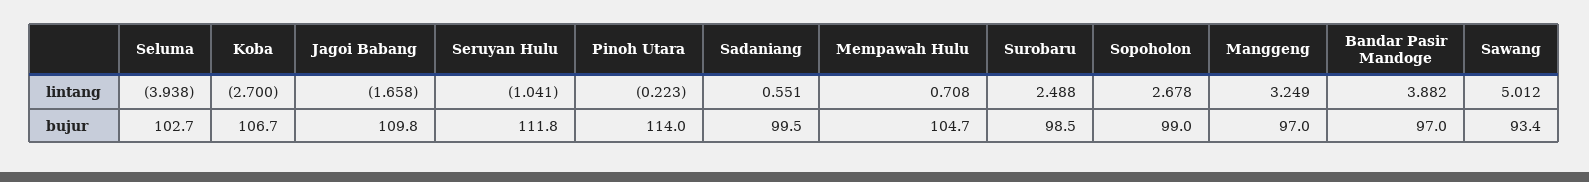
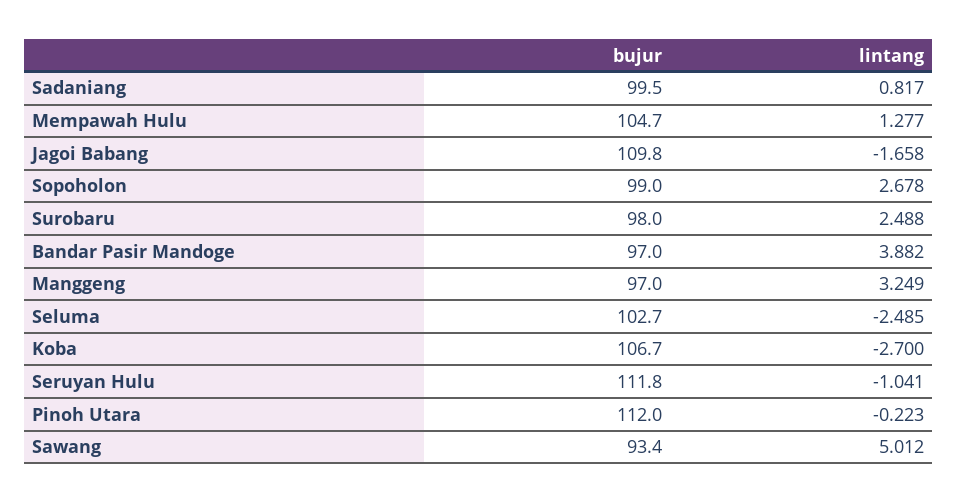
  {
    "Seluma": {
-     "lintang": -3.938,
+     "lintang": -2.485,
      "bujur": 102.7
    },
    "Koba": {
      "lintang": -2.7,
      "bujur": 106.7
    },
    "Jagoi Babang": {
      "lintang": -1.658,
      "bujur": 109.8
    },
    "Seruyan Hulu": {
      "lintang": -1.041,
      "bujur": 111.8
    },
    "Pinoh Utara": {
      "lintang": -0.223,
-     "bujur": 114
+     "bujur": 112
    },
    "Sadaniang": {
-     "lintang": 0.551,
+     "lintang": 0.817,
      "bujur": 99.5
    },
    "Mempawah Hulu": {
-     "lintang": 0.708,
+     "lintang": 1.277,
      "bujur": 104.7
    },
    "Surobaru": {
      "lintang": 2.488,
-     "bujur": 98.5
+     "bujur": 98
    },
    "Sopoholon": {
      "lintang": 2.678,
      "bujur": 99
    },
    "Manggeng": {
      "lintang": 3.249,
      "bujur": 97
    },
    "Bandar Pasir Mandoge": {
      "lintang": 3.882,
      "bujur": 97
    },
    "Sawang": {
      "lintang": 5.012,
      "bujur": 93.4
    }
  }

